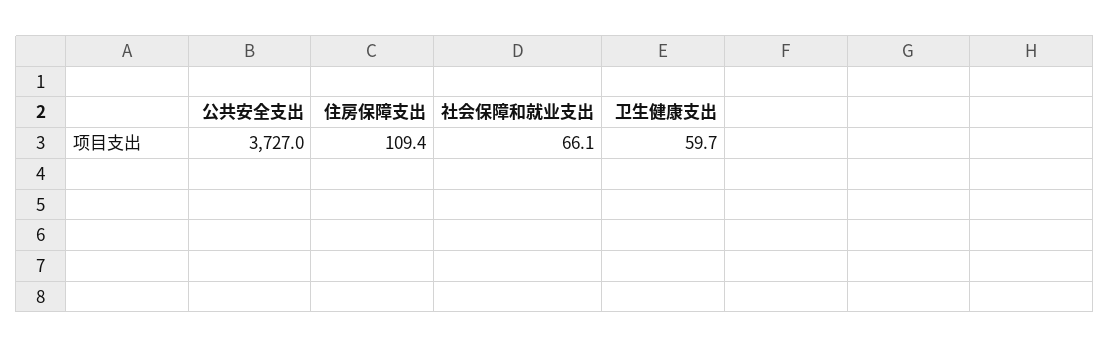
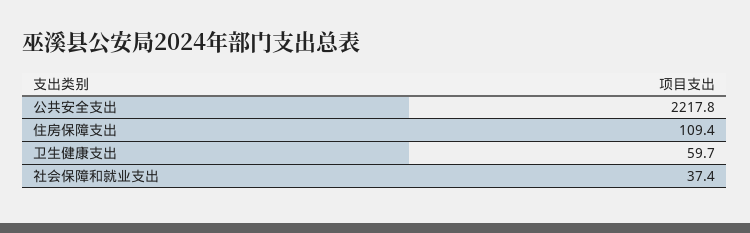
  {
-   "公共安全支出": 3727,
+   "公共安全支出": 2217.8,
    "住房保障支出": 109.4,
-   "社会保障和就业支出": 66.1,
+   "社会保障和就业支出": 37.4,
    "卫生健康支出": 59.7
  }

